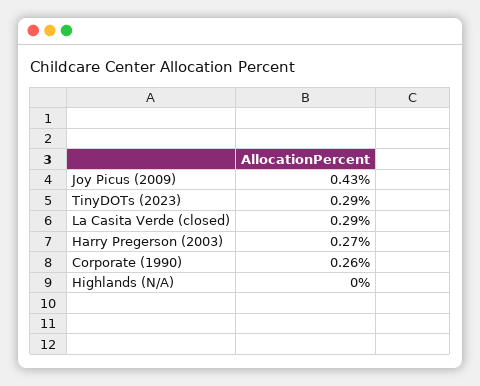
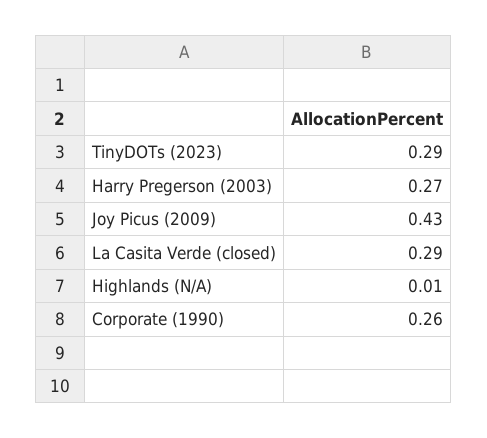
  {
    "Joy Picus (2009)": 0.43,
    "TinyDOTs (2023)": 0.29,
    "La Casita Verde (closed)": 0.29,
    "Harry Pregerson (2003)": 0.27,
    "Corporate (1990)": 0.26,
-   "Highlands (N/A)": 0
+   "Highlands (N/A)": 0.01
  }

